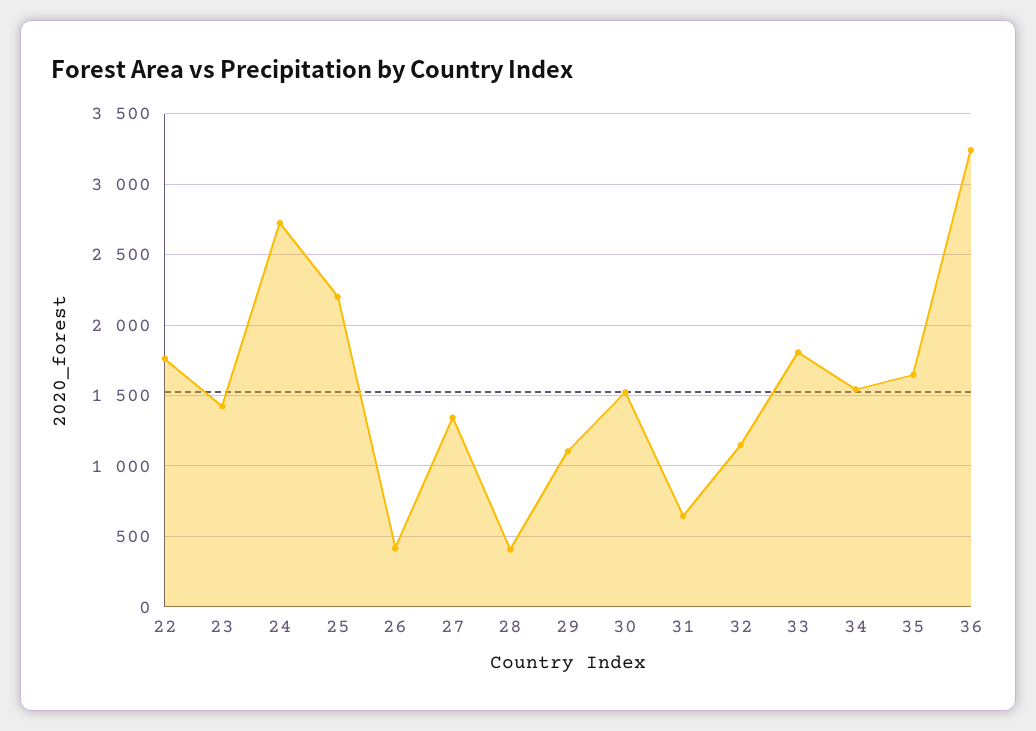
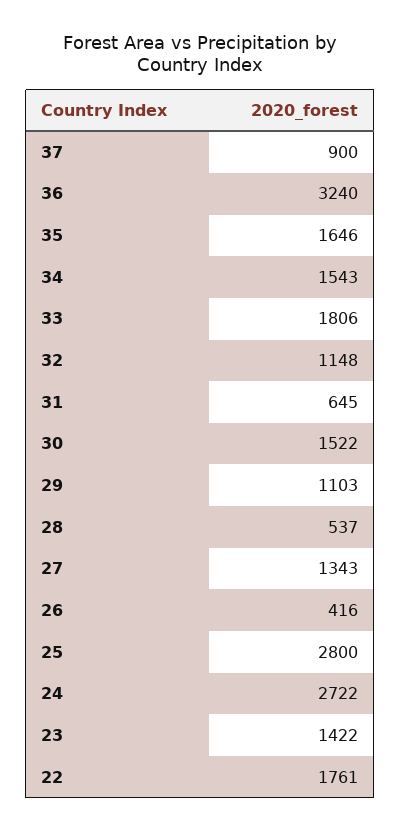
  {
    "22": 1761,
    "23": 1422,
    "24": 2722,
-   "25": 2200,
+   "25": 2800,
    "26": 416,
    "27": 1343,
-   "28": 400,
+   "28": 537,
    "29": 1103,
    "30": 1522,
    "31": 645,
    "32": 1148,
    "33": 1806,
    "34": 1543,
    "35": 1646,
-   "36": 3240
+   "36": 3240,
+   "37": 900
  }

